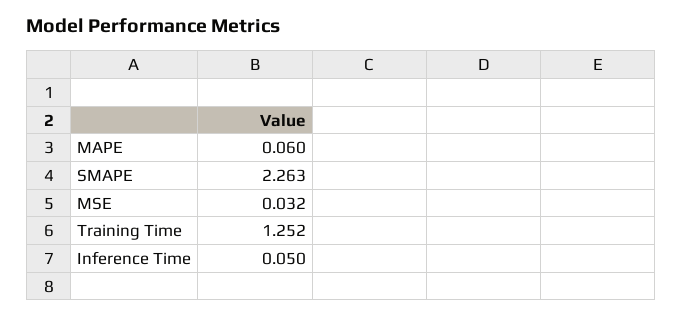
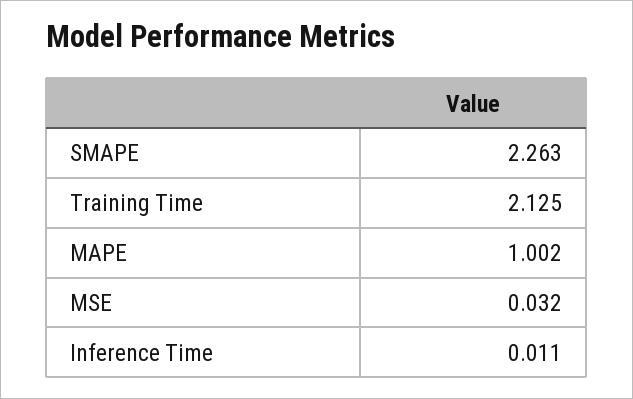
  {
-   "MAPE": 0.06,
+   "MAPE": 1.002,
    "SMAPE": 2.263,
    "MSE": 0.032,
-   "Training Time": 1.252,
+   "Training Time": 2.125,
-   "Inference Time": 0.05
+   "Inference Time": 0.011
  }

